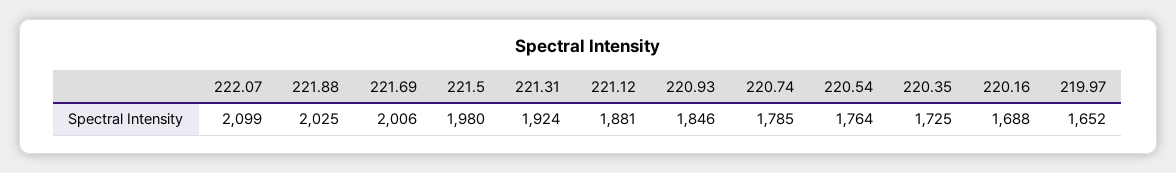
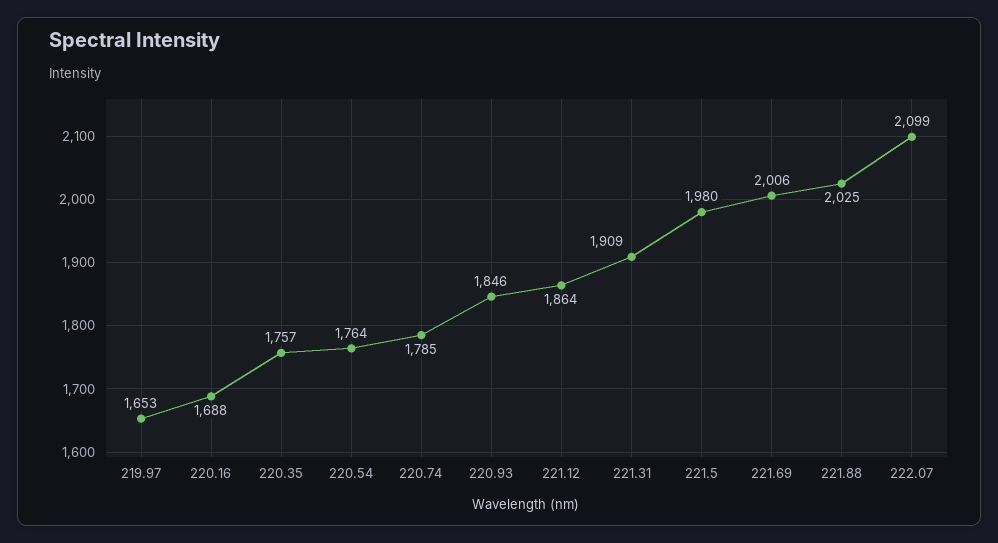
  {
    "222.07": 2099,
    "221.88": 2025,
    "221.69": 2006,
    "221.5": 1980,
-   "221.31": 1924,
+   "221.31": 1909,
-   "221.12": 1881,
+   "221.12": 1864,
    "220.93": 1846,
    "220.74": 1785,
    "220.54": 1764,
-   "220.35": 1725,
+   "220.35": 1757,
    "220.16": 1688,
-   "219.97": 1652
+   "219.97": 1653
  }

